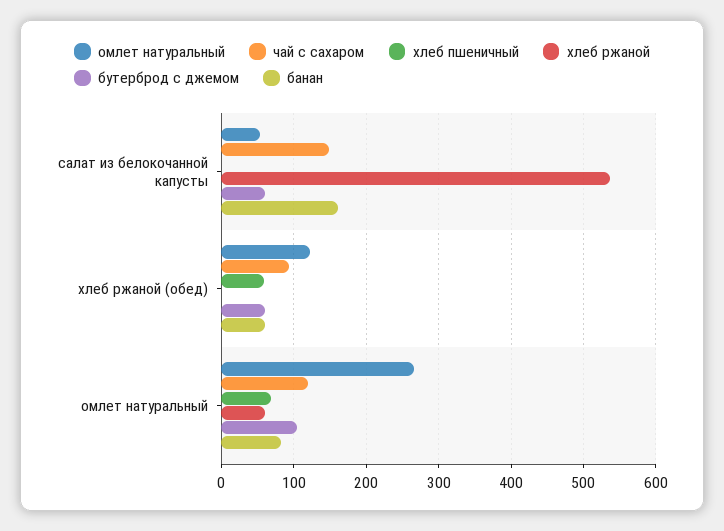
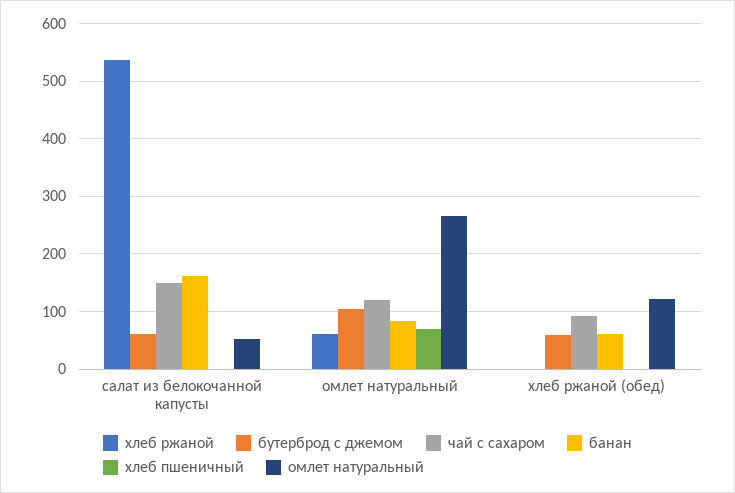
  {
    "омлет натуральный": {
      "салат из белокочанной капусты": 50,
      "хлеб ржаной (обед)": 120,
      "омлет натуральный": 270
    },
    "чай с сахаром": {
      "салат из белокочанной капусты": 150,
      "хлеб ржаной (обед)": 90,
      "омлет натуральный": 120
    },
    "хлеб пшеничный": {
      "салат из белокочанной капусты": 0,
-     "хлеб ржаной (обед)": 60,
+     "хлеб ржаной (обед)": 0,
      "омлет натуральный": 70
    },
    "хлеб ржаной": {
      "салат из белокочанной капусты": 540,
      "хлеб ржаной (обед)": 0,
      "омлет натуральный": 60
    },
    "бутерброд с джемом": {
      "салат из белокочанной капусты": 60,
      "хлеб ржаной (обед)": 60,
      "омлет натуральный": 100
    },
    "банан": {
      "салат из белокочанной капусты": 160,
      "хлеб ржаной (обед)": 60,
      "омлет натуральный": 80
    }
  }

